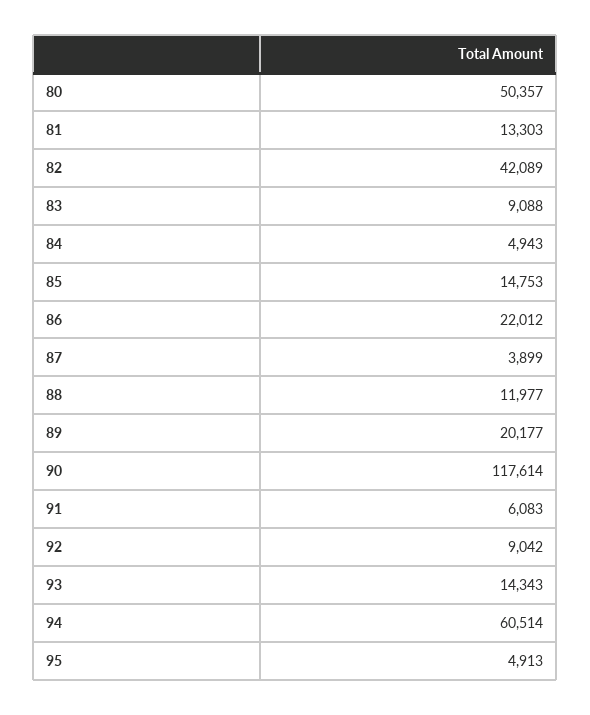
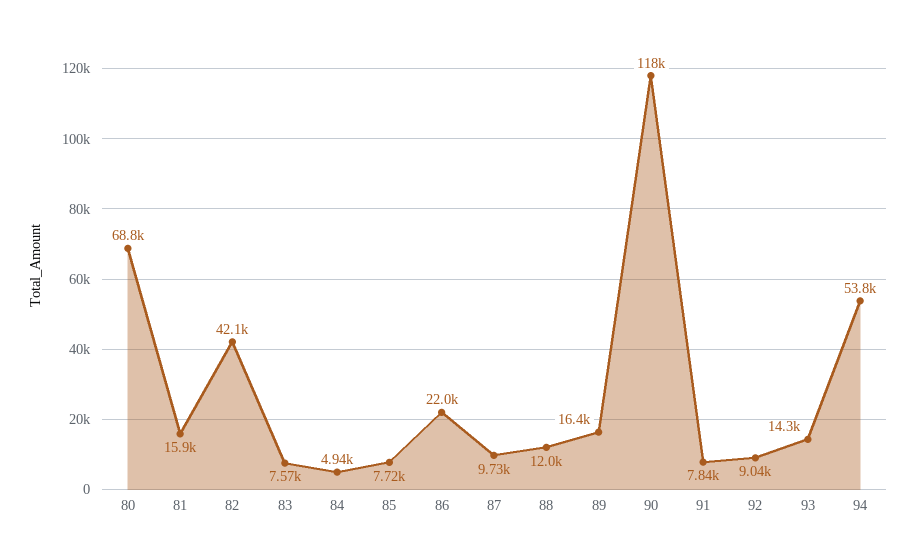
  {
-   "80": 50357,
+   "80": 68800,
-   "81": 13303,
+   "81": 15900,
    "82": 42089,
-   "83": 9088,
+   "83": 7570,
    "84": 4943,
-   "85": 14753,
+   "85": 7720,
    "86": 22012,
-   "87": 3899,
+   "87": 9730,
    "88": 11977,
-   "89": 20177,
+   "89": 16400,
    "90": 117614,
-   "91": 6083,
+   "91": 7840,
    "92": 9042,
    "93": 14343,
-   "94": 60514,
+   "94": 53800
-   "95": 4913
  }

